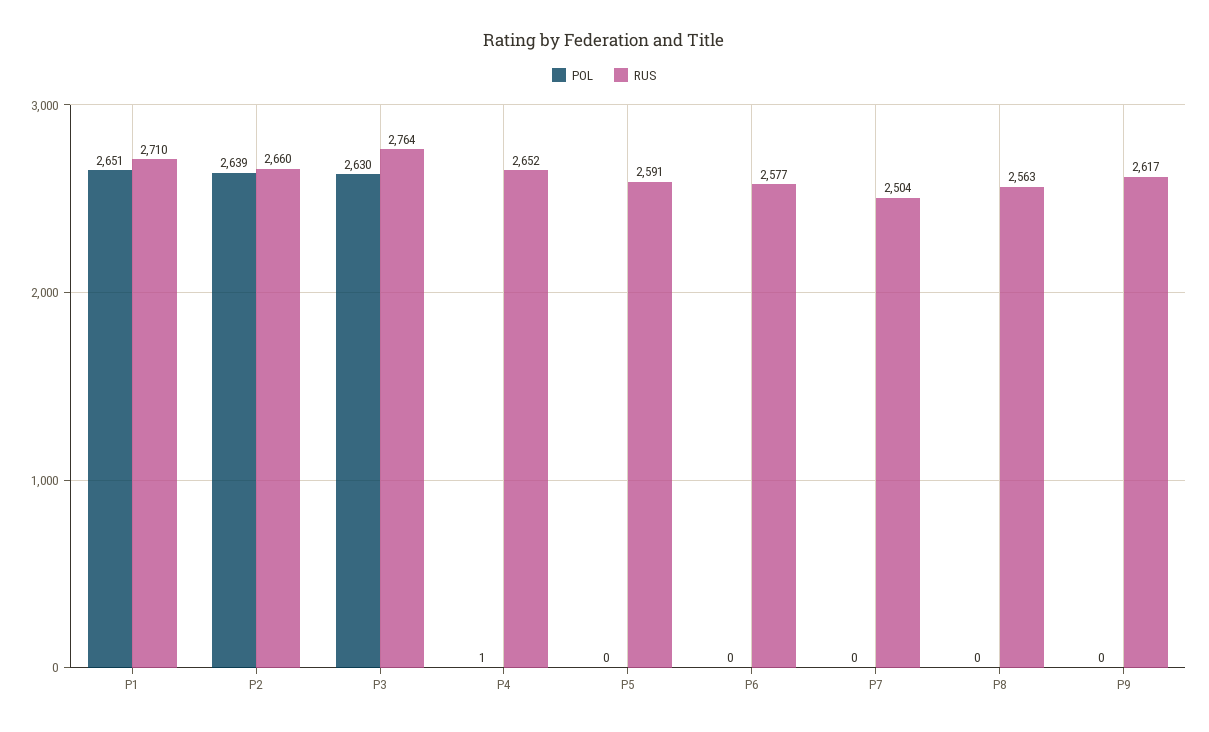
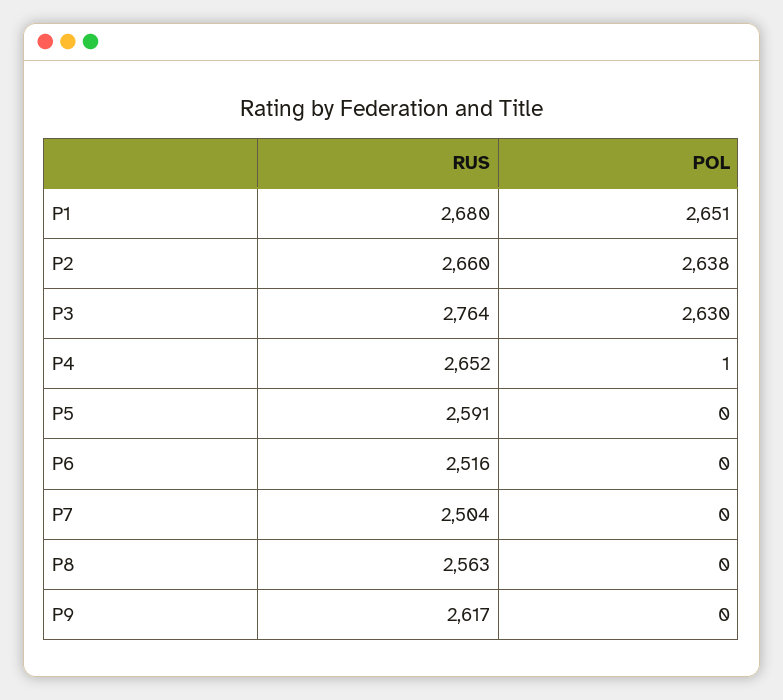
  {
    "POL": {
      "P1": 2651,
-     "P2": 2639,
+     "P2": 2638,
      "P3": 2630,
      "P4": 1,
      "P5": 0,
      "P6": 0,
      "P7": 0,
      "P8": 0,
      "P9": 0
    },
    "RUS": {
-     "P1": 2710,
+     "P1": 2680,
      "P2": 2660,
      "P3": 2764,
      "P4": 2652,
      "P5": 2591,
-     "P6": 2577,
+     "P6": 2516,
      "P7": 2504,
      "P8": 2563,
      "P9": 2617
    }
  }

